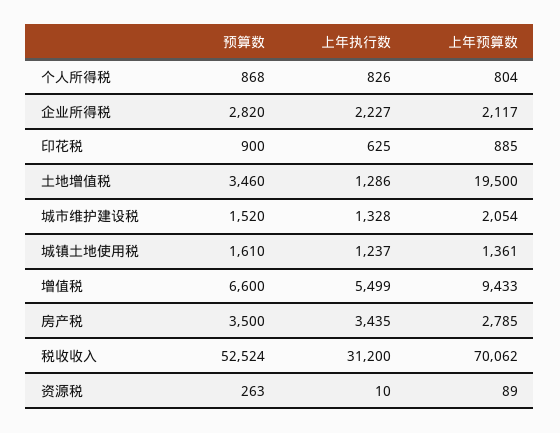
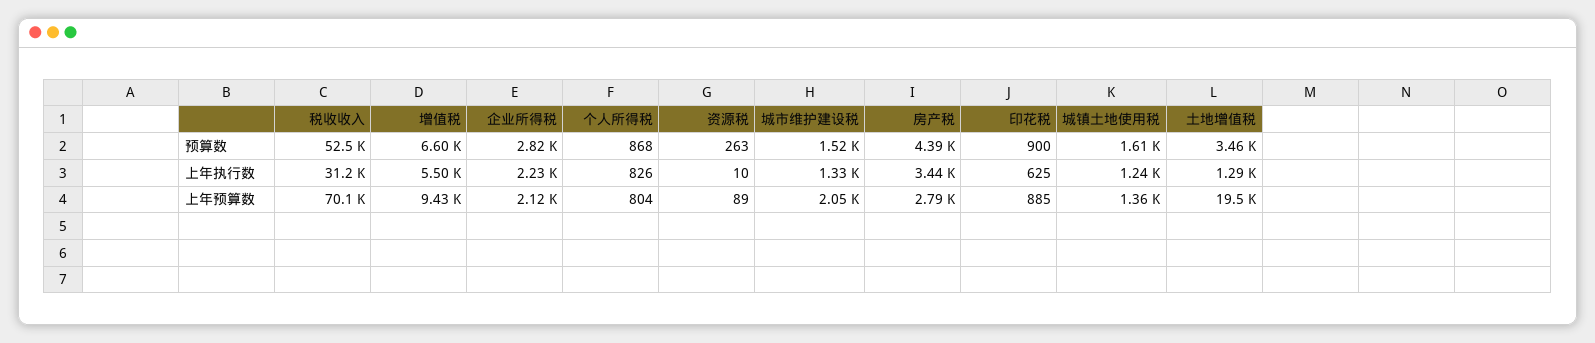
  {
    "预算数": {
      "个人所得税": 868,
      "企业所得税": 2820,
      "印花税": 900,
      "土地增值税": 3460,
      "城市维护建设税": 1520,
      "城镇土地使用税": 1610,
      "增值税": 6600,
-     "房产税": 3500,
+     "房产税": 4390,
      "税收收入": 52524,
      "资源税": 263
    },
    "上年执行数": {
      "个人所得税": 826,
      "企业所得税": 2227,
      "印花税": 625,
      "土地增值税": 1286,
      "城市维护建设税": 1328,
      "城镇土地使用税": 1237,
      "增值税": 5499,
      "房产税": 3435,
      "税收收入": 31200,
      "资源税": 10
    },
    "上年预算数": {
      "个人所得税": 804,
      "企业所得税": 2117,
      "印花税": 885,
      "土地增值税": 19500,
      "城市维护建设税": 2054,
      "城镇土地使用税": 1361,
      "增值税": 9433,
      "房产税": 2785,
      "税收收入": 70062,
      "资源税": 89
    }
  }

